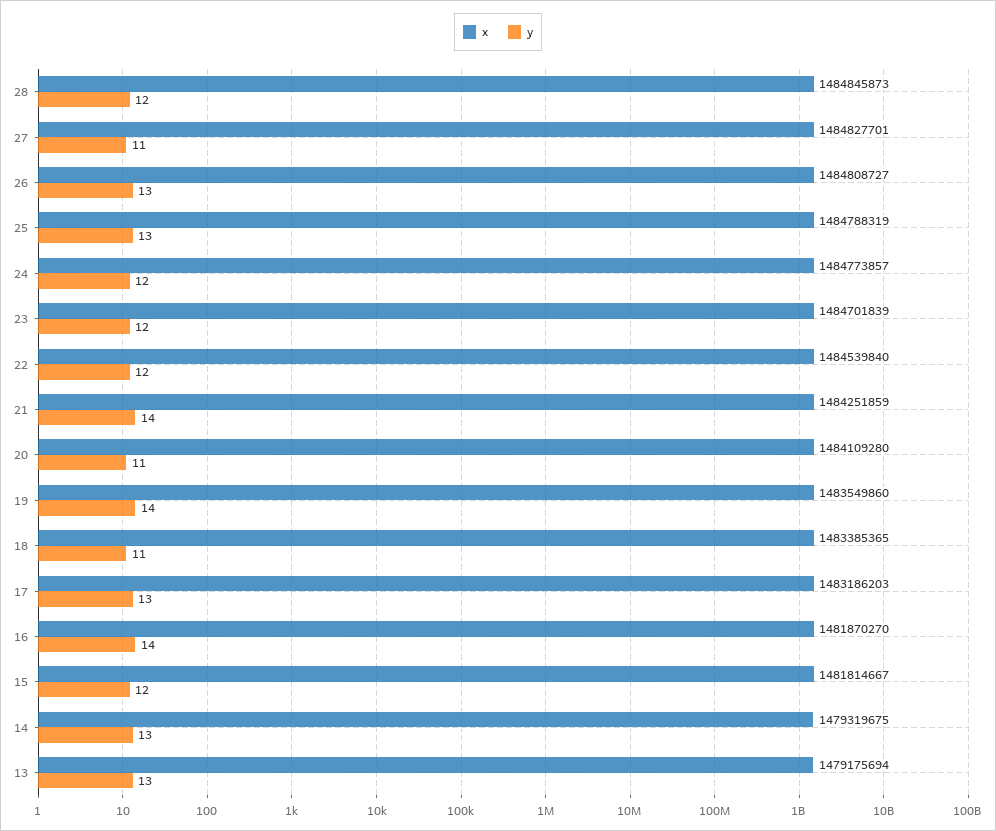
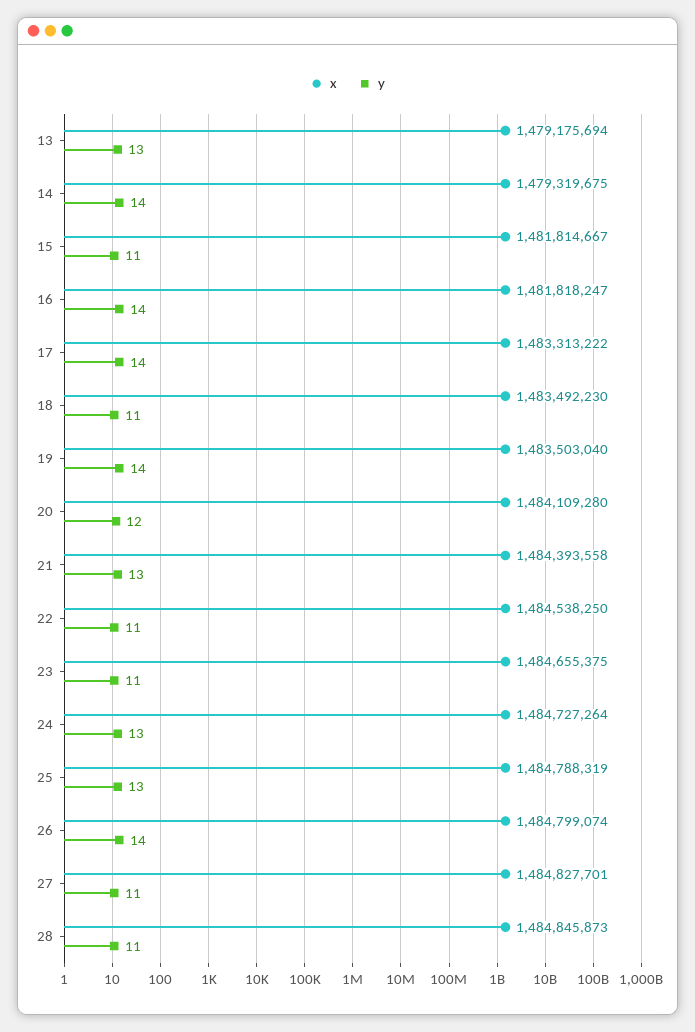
  {
    "x": {
      "28": 1484845873,
      "27": 1484827701,
-     "26": 1484808727,
+     "26": 1484799074,
      "25": 1484788319,
-     "24": 1484773857,
+     "24": 1484727264,
-     "23": 1484701839,
+     "23": 1484655375,
-     "22": 1484539840,
+     "22": 1484538250,
-     "21": 1484251859,
+     "21": 1484393558,
      "20": 1484109280,
-     "19": 1483549860,
+     "19": 1483503040,
-     "18": 1483385365,
+     "18": 1483492230,
-     "17": 1483186203,
+     "17": 1483313222,
-     "16": 1481870270,
+     "16": 1481818247,
      "15": 1481814667,
      "14": 1479319675,
      "13": 1479175694
    },
    "y": {
-     "28": 12,
+     "28": 11,
      "27": 11,
-     "26": 13,
+     "26": 14,
      "25": 13,
-     "24": 12,
+     "24": 13,
-     "23": 12,
+     "23": 11,
-     "22": 12,
+     "22": 11,
-     "21": 14,
+     "21": 13,
-     "20": 11,
+     "20": 12,
      "19": 14,
      "18": 11,
-     "17": 13,
+     "17": 14,
      "16": 14,
-     "15": 12,
+     "15": 11,
-     "14": 13,
+     "14": 14,
      "13": 13
    }
  }

